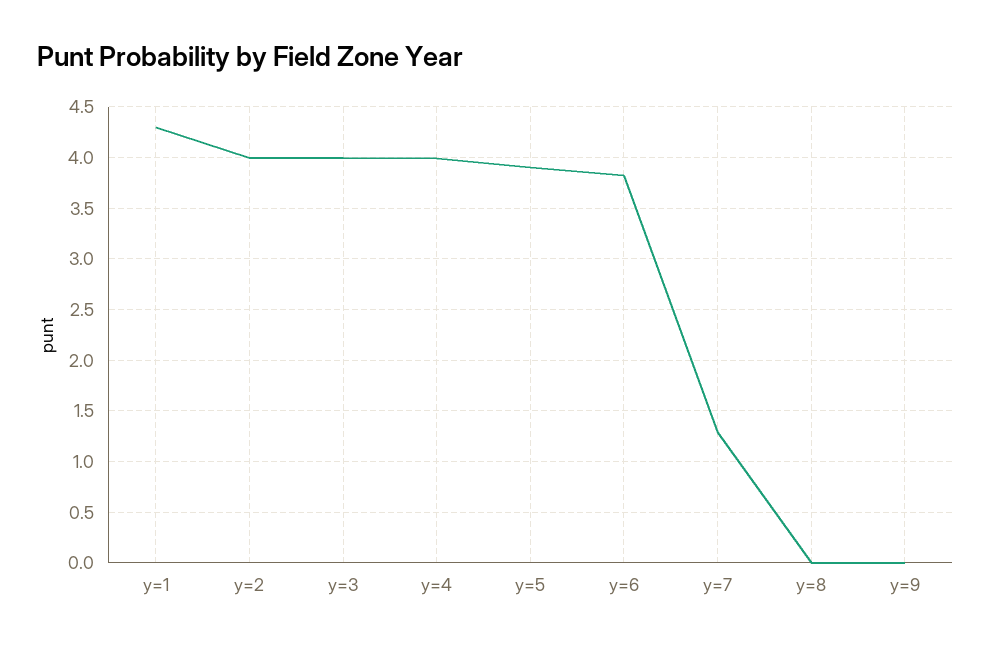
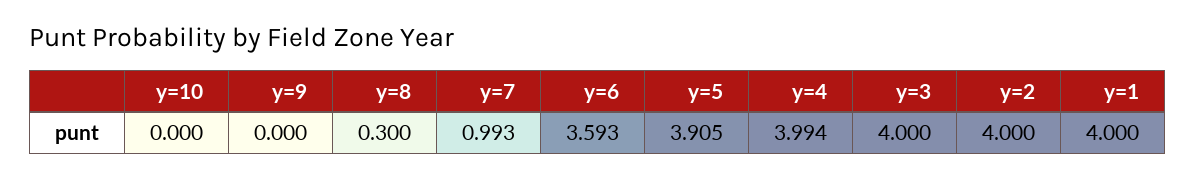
  {
-   "y=1": 4.3,
+   "y=1": 4,
    "y=2": 4,
    "y=3": 4,
    "y=4": 3.994,
    "y=5": 3.905,
-   "y=6": 3.8,
+   "y=6": 3.593,
-   "y=7": 1.3,
+   "y=7": 0.993,
-   "y=8": 0,
+   "y=8": 0.3,
-   "y=9": 0
+   "y=9": 0,
+   "y=10": 0
  }

